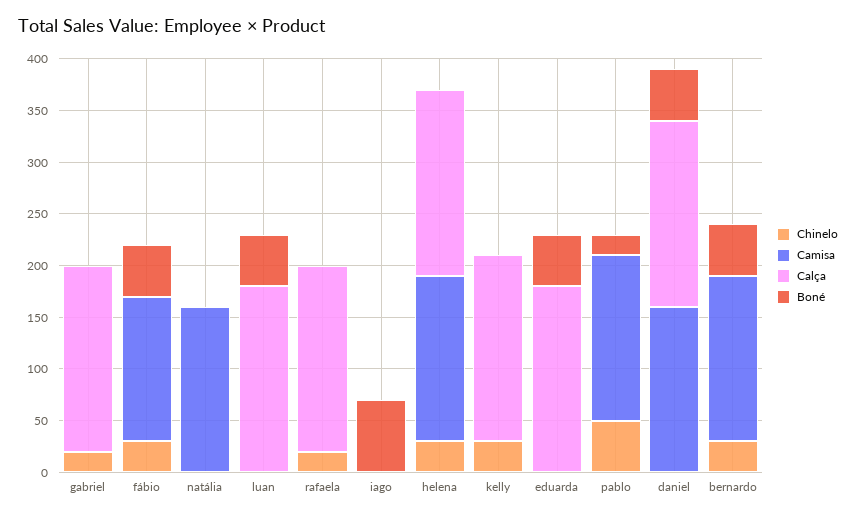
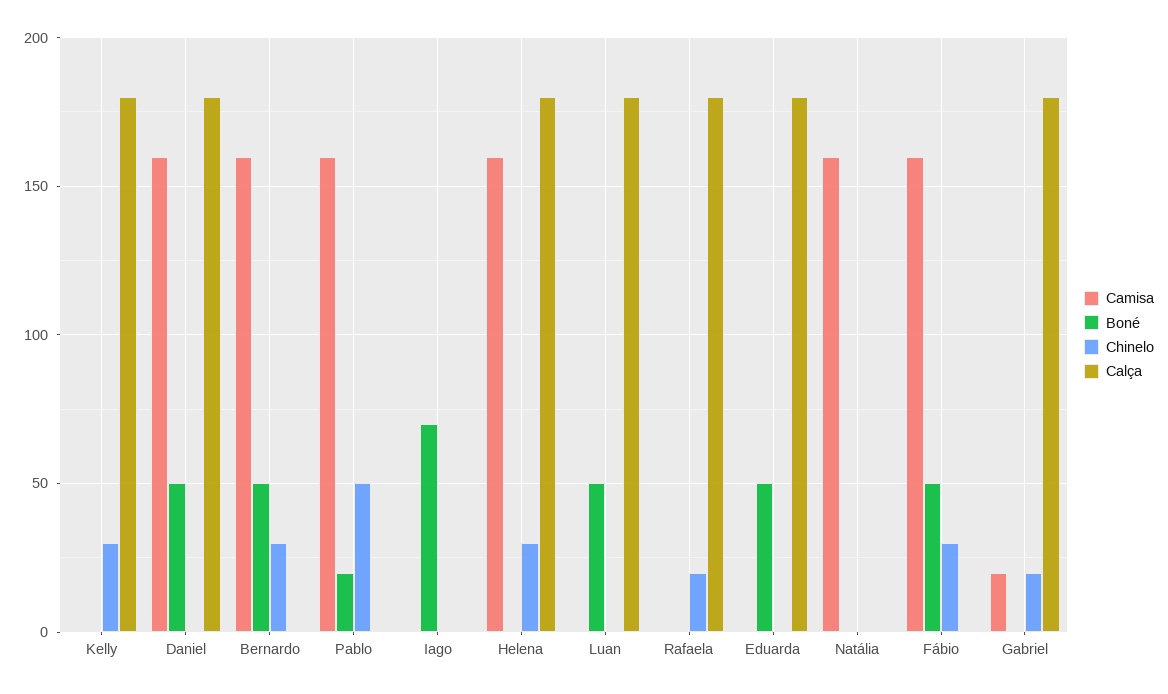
  {
    "Chinelo": {
      "gabriel": 20,
      "fábio": 30,
      "natália": 0,
      "luan": 0,
      "rafaela": 20,
      "iago": 0,
      "helena": 30,
      "kelly": 30,
      "eduarda": 0,
      "pablo": 50,
      "daniel": 0,
      "bernardo": 30
    },
    "Camisa": {
-     "gabriel": 0,
+     "gabriel": 20,
-     "fábio": 140,
+     "fábio": 160,
      "natália": 160,
      "luan": 0,
      "rafaela": 0,
      "iago": 0,
      "helena": 160,
      "kelly": 0,
      "eduarda": 0,
      "pablo": 160,
      "daniel": 160,
      "bernardo": 160
    },
    "Calça": {
      "gabriel": 180,
      "fábio": 0,
      "natália": 0,
      "luan": 180,
      "rafaela": 180,
      "iago": 0,
      "helena": 180,
      "kelly": 180,
      "eduarda": 180,
      "pablo": 0,
      "daniel": 180,
      "bernardo": 0
    },
    "Boné": {
      "gabriel": 0,
      "fábio": 50,
      "natália": 0,
      "luan": 50,
      "rafaela": 0,
      "iago": 70,
      "helena": 0,
      "kelly": 0,
      "eduarda": 50,
      "pablo": 20,
      "daniel": 50,
      "bernardo": 50
    }
  }

